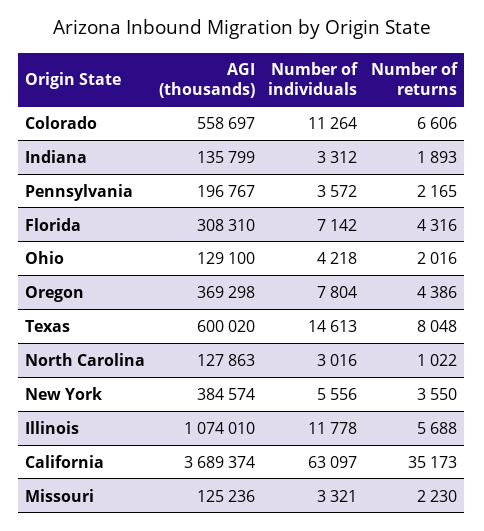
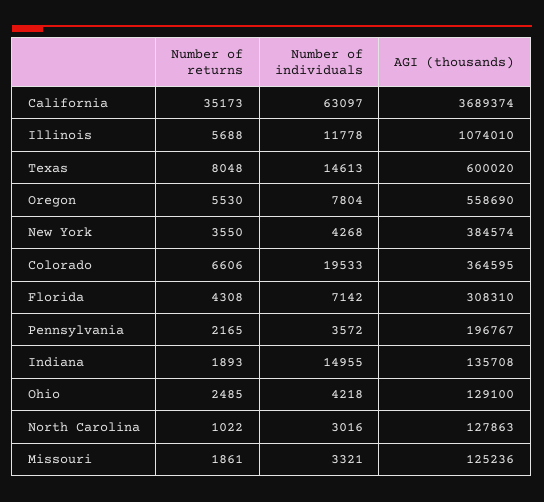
  {
    "AGI (thousands)": {
-     "Colorado": 558697,
+     "Colorado": 364595,
-     "Indiana": 135799,
+     "Indiana": 135708,
      "Pennsylvania": 196767,
      "Florida": 308310,
      "Ohio": 129100,
-     "Oregon": 369298,
+     "Oregon": 558690,
      "Texas": 600020,
      "North Carolina": 127863,
      "New York": 384574,
      "Illinois": 1074010,
      "California": 3689374,
      "Missouri": 125236
    },
    "Number of individuals": {
-     "Colorado": 11264,
+     "Colorado": 19533,
-     "Indiana": 3312,
+     "Indiana": 14955,
      "Pennsylvania": 3572,
      "Florida": 7142,
      "Ohio": 4218,
      "Oregon": 7804,
      "Texas": 14613,
      "North Carolina": 3016,
-     "New York": 5556,
+     "New York": 4268,
      "Illinois": 11778,
      "California": 63097,
      "Missouri": 3321
    },
    "Number of returns": {
      "Colorado": 6606,
      "Indiana": 1893,
      "Pennsylvania": 2165,
-     "Florida": 4316,
+     "Florida": 4308,
-     "Ohio": 2016,
+     "Ohio": 2485,
-     "Oregon": 4386,
+     "Oregon": 5530,
      "Texas": 8048,
      "North Carolina": 1022,
      "New York": 3550,
      "Illinois": 5688,
      "California": 35173,
-     "Missouri": 2230
+     "Missouri": 1861
    }
  }

